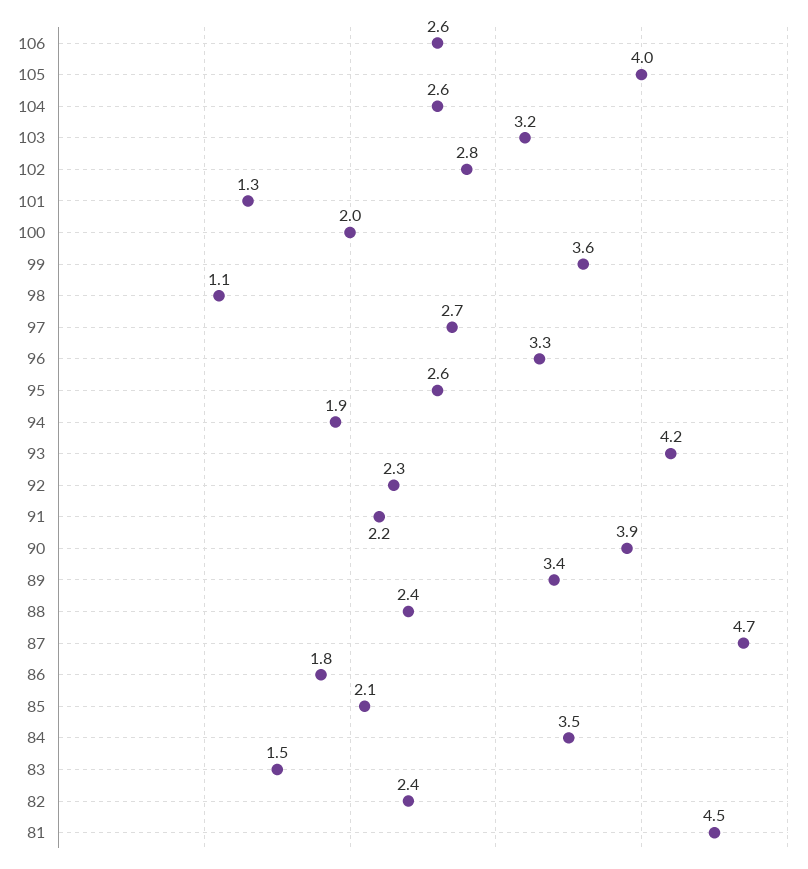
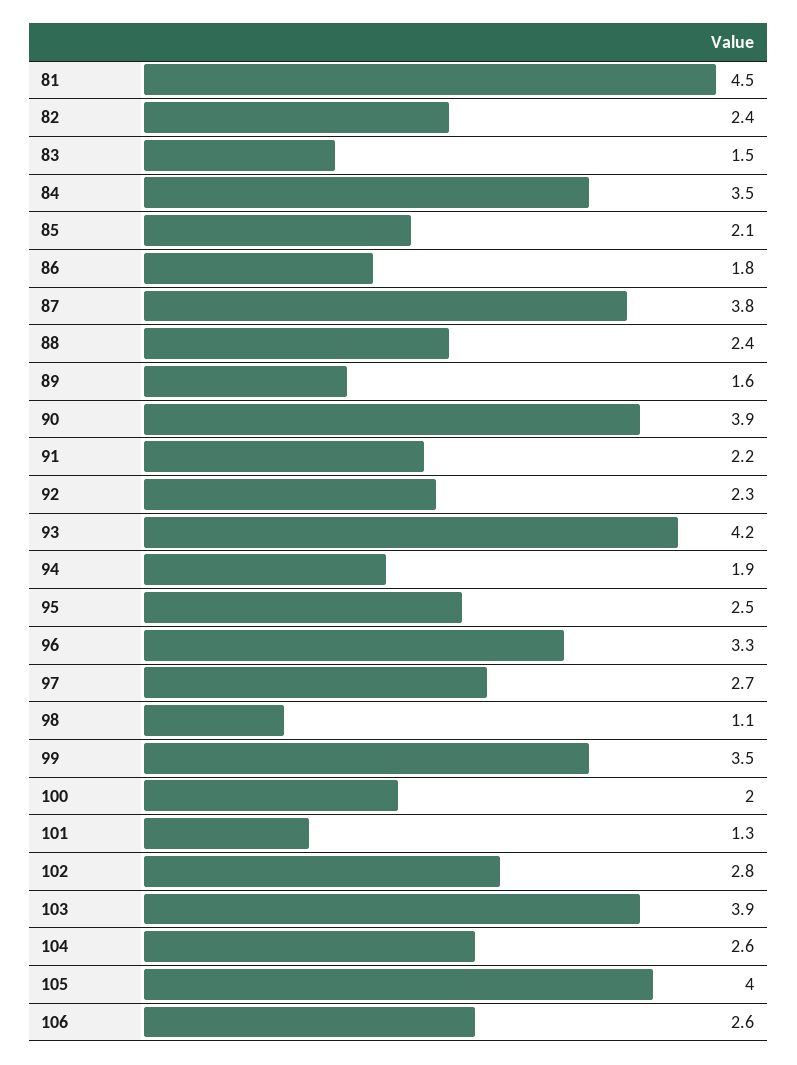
  {
    "106": 2.6,
    "105": 4,
    "104": 2.6,
-   "103": 3.2,
+   "103": 3.9,
    "102": 2.8,
    "101": 1.3,
    "100": 2,
-   "99": 3.6,
+   "99": 3.5,
    "98": 1.1,
    "97": 2.7,
    "96": 3.3,
-   "95": 2.6,
+   "95": 2.5,
    "94": 1.9,
    "93": 4.2,
    "92": 2.3,
    "91": 2.2,
    "90": 3.9,
-   "89": 3.4,
+   "89": 1.6,
    "88": 2.4,
-   "87": 4.7,
+   "87": 3.8,
    "86": 1.8,
    "85": 2.1,
    "84": 3.5,
    "83": 1.5,
    "82": 2.4,
    "81": 4.5
  }

